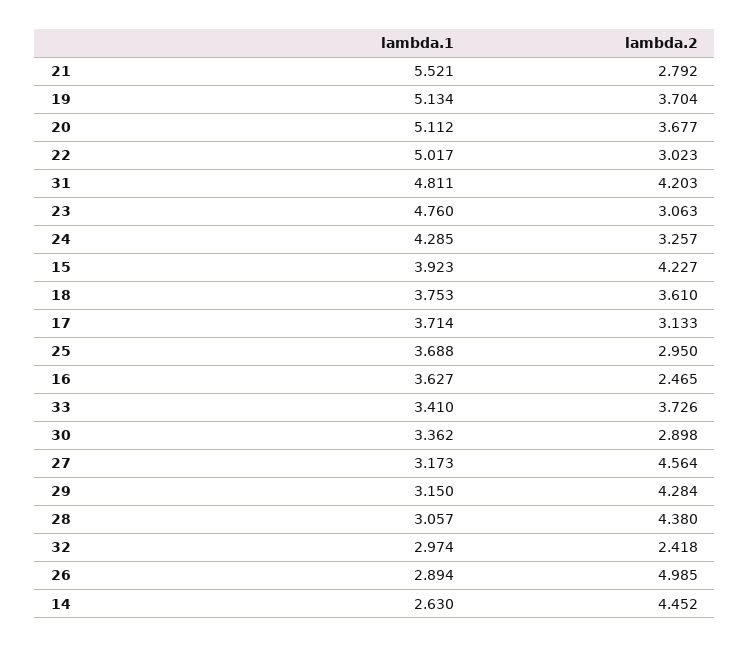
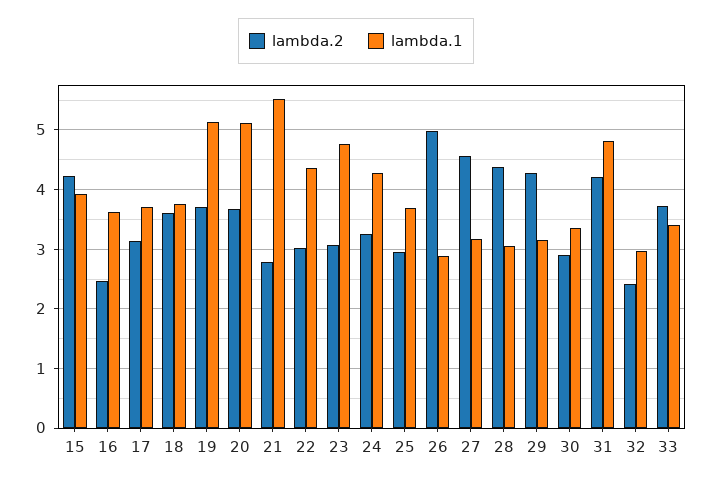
  {
    "lambda.1": {
      "21": 5.521,
      "19": 5.134,
      "20": 5.112,
-     "22": 5.017,
+     "22": 4.4,
      "31": 4.811,
      "23": 4.76,
      "24": 4.285,
      "15": 3.923,
      "18": 3.753,
      "17": 3.714,
      "25": 3.688,
      "16": 3.627,
      "33": 3.41,
      "30": 3.362,
      "27": 3.173,
      "29": 3.15,
      "28": 3.057,
      "32": 2.974,
-     "26": 2.894,
+     "26": 2.894
-     "14": 2.63
    },
    "lambda.2": {
      "21": 2.792,
      "19": 3.704,
      "20": 3.677,
      "22": 3.023,
      "31": 4.203,
      "23": 3.063,
      "24": 3.257,
      "15": 4.227,
      "18": 3.61,
      "17": 3.133,
      "25": 2.95,
      "16": 2.465,
      "33": 3.726,
      "30": 2.898,
      "27": 4.564,
      "29": 4.284,
      "28": 4.38,
      "32": 2.418,
-     "26": 4.985,
+     "26": 4.985
-     "14": 4.452
    }
  }

